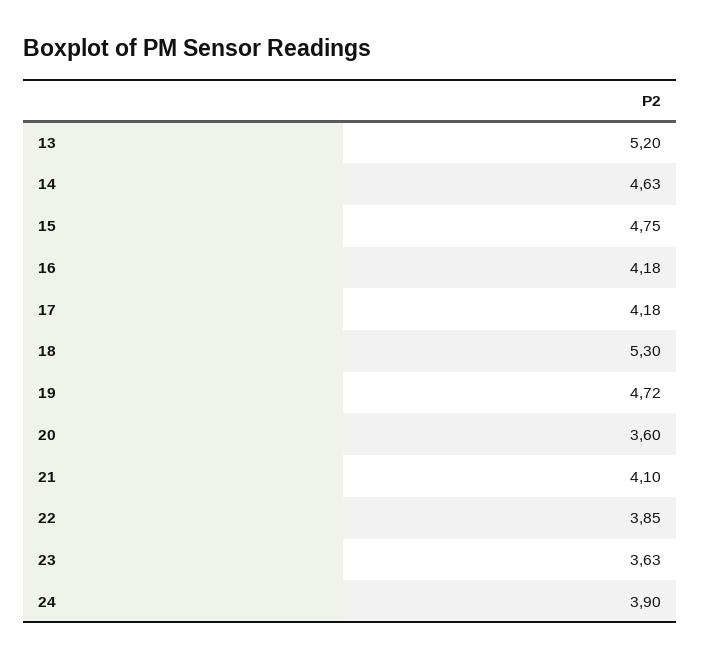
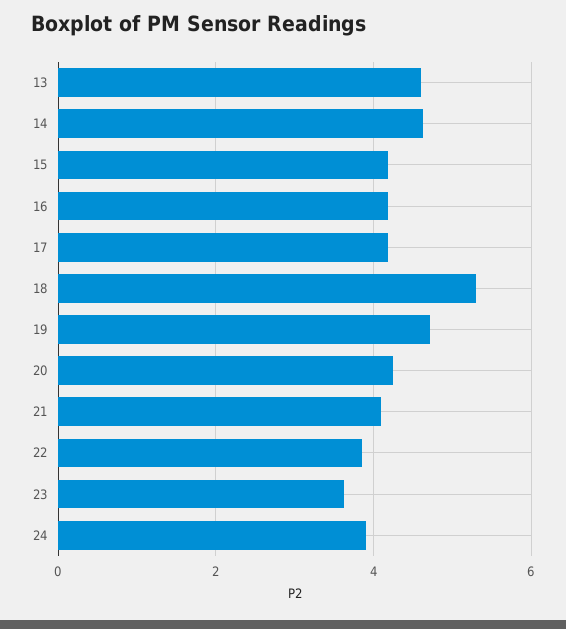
  {
-   "13": 5.2,
+   "13": 4.6,
    "14": 4.63,
-   "15": 4.75,
+   "15": 4.2,
    "16": 4.18,
    "17": 4.18,
    "18": 5.3,
    "19": 4.72,
-   "20": 3.6,
+   "20": 4.2,
    "21": 4.1,
    "22": 3.85,
    "23": 3.63,
    "24": 3.9
  }

